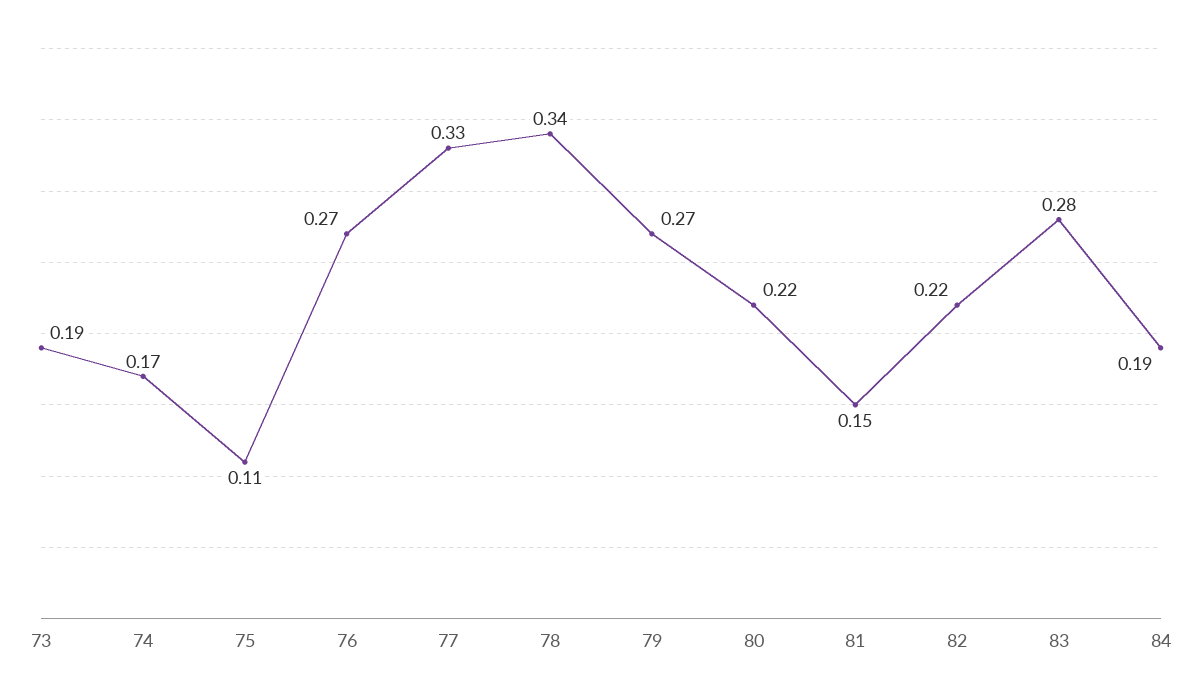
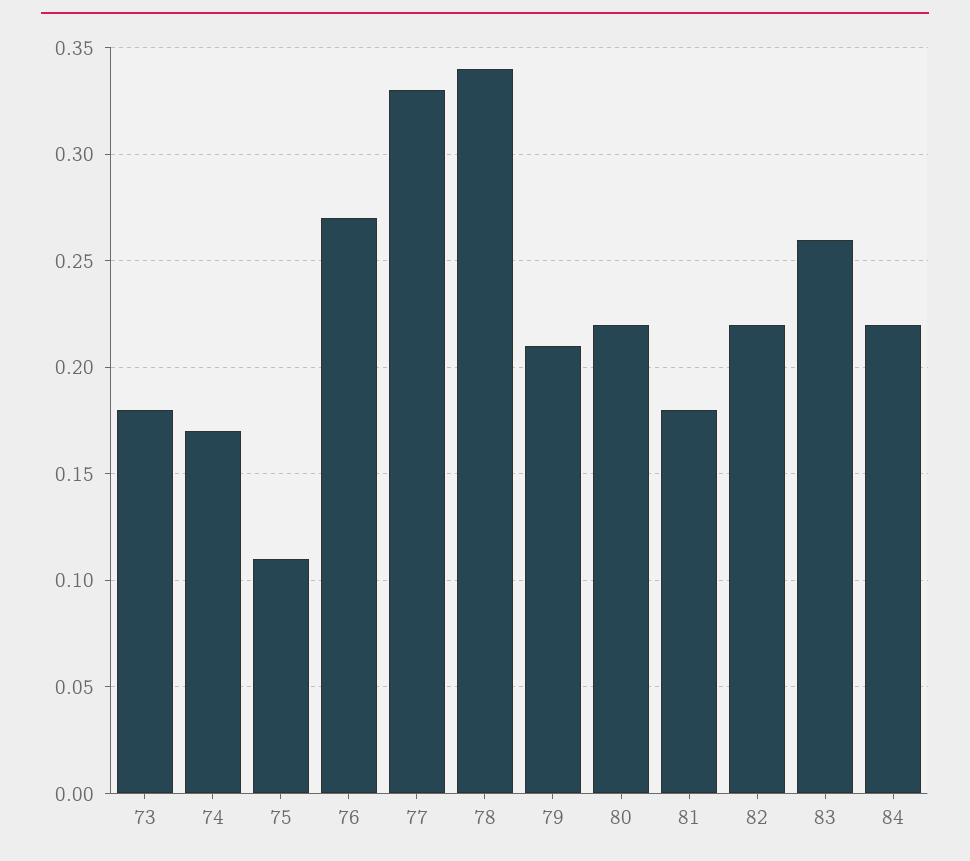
  {
-   "73": 0.19,
+   "73": 0.18,
    "74": 0.17,
    "75": 0.11,
    "76": 0.27,
    "77": 0.33,
    "78": 0.34,
-   "79": 0.27,
+   "79": 0.21,
    "80": 0.22,
-   "81": 0.15,
+   "81": 0.18,
    "82": 0.22,
-   "83": 0.28,
+   "83": 0.26,
-   "84": 0.19
+   "84": 0.22
  }

